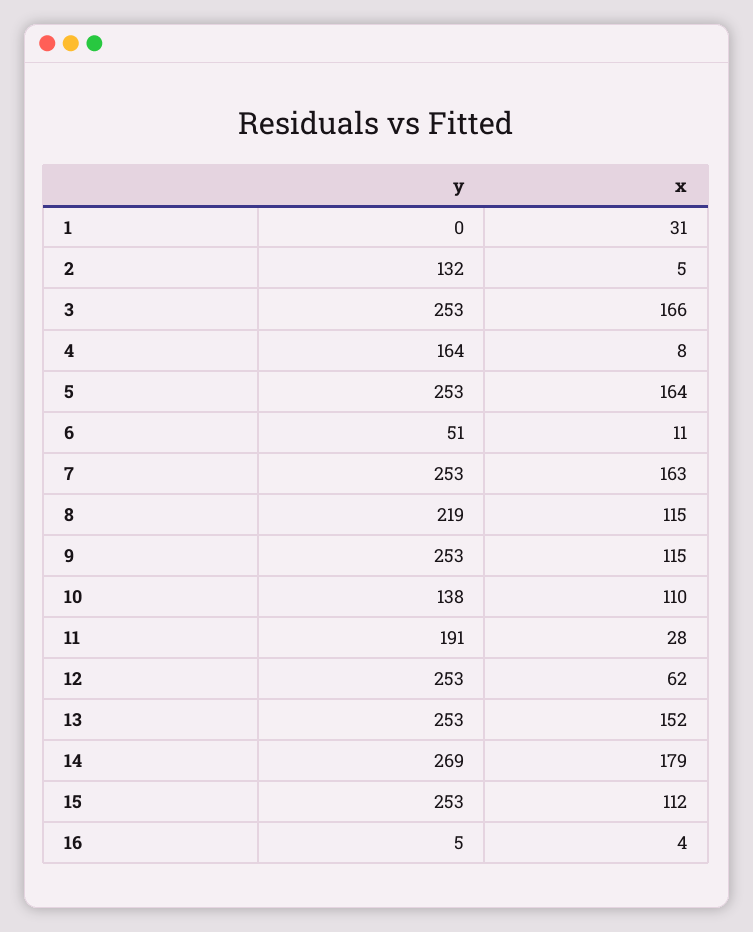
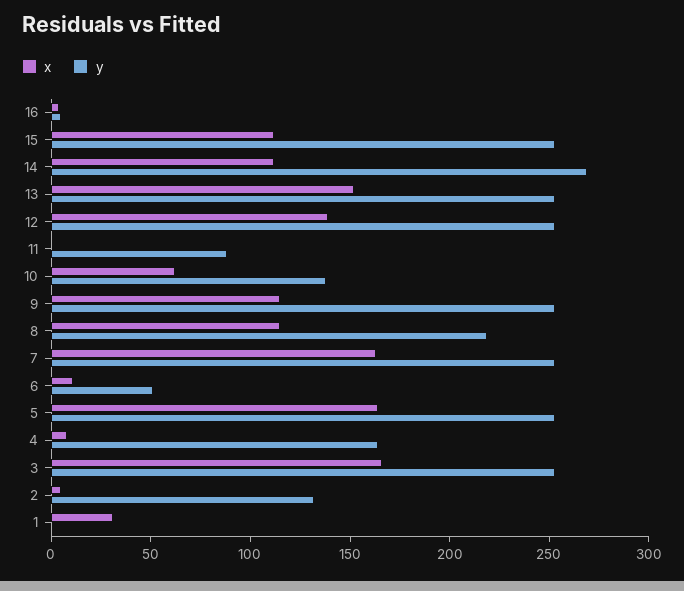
  {
    "y": {
      "1": 0,
      "2": 132,
      "3": 253,
      "4": 164,
      "5": 253,
      "6": 51,
      "7": 253,
      "8": 219,
      "9": 253,
      "10": 138,
-     "11": 191,
+     "11": 90,
      "12": 253,
      "13": 253,
      "14": 269,
      "15": 253,
      "16": 5
    },
    "x": {
      "1": 31,
      "2": 5,
      "3": 166,
      "4": 8,
      "5": 164,
      "6": 11,
      "7": 163,
      "8": 115,
      "9": 115,
-     "10": 110,
+     "10": 60,
-     "11": 28,
+     "11": 0,
-     "12": 62,
+     "12": 140,
      "13": 152,
-     "14": 179,
+     "14": 110,
      "15": 112,
      "16": 4
    }
  }

